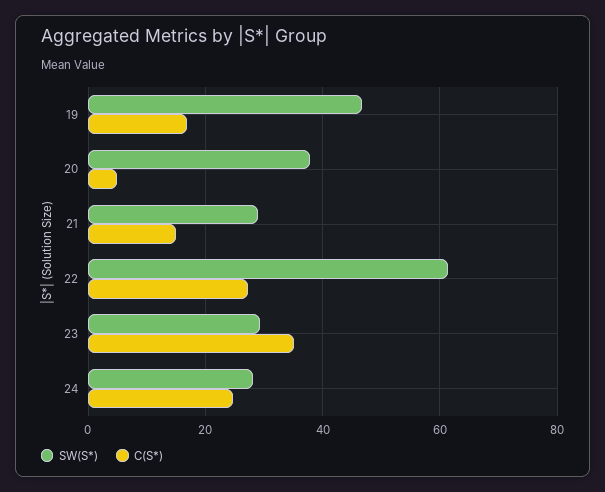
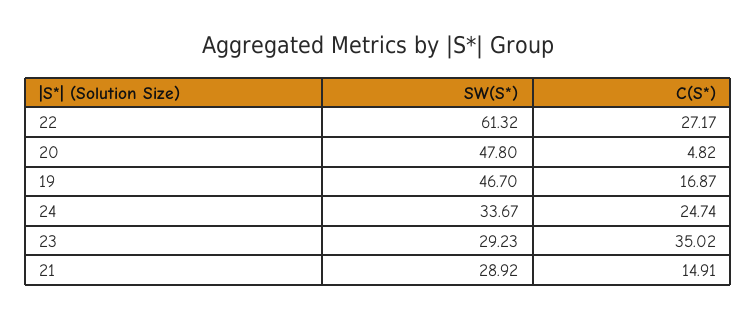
  {
    "SW(S*)": {
      "19": 46.7,
-     "20": 38,
+     "20": 47.8,
      "21": 28.92,
      "22": 61.32,
      "23": 29.23,
-     "24": 28
+     "24": 33.67
    },
    "C(S*)": {
      "19": 16.87,
      "20": 4.82,
      "21": 14.91,
      "22": 27.17,
      "23": 35.02,
      "24": 24.74
    }
  }

